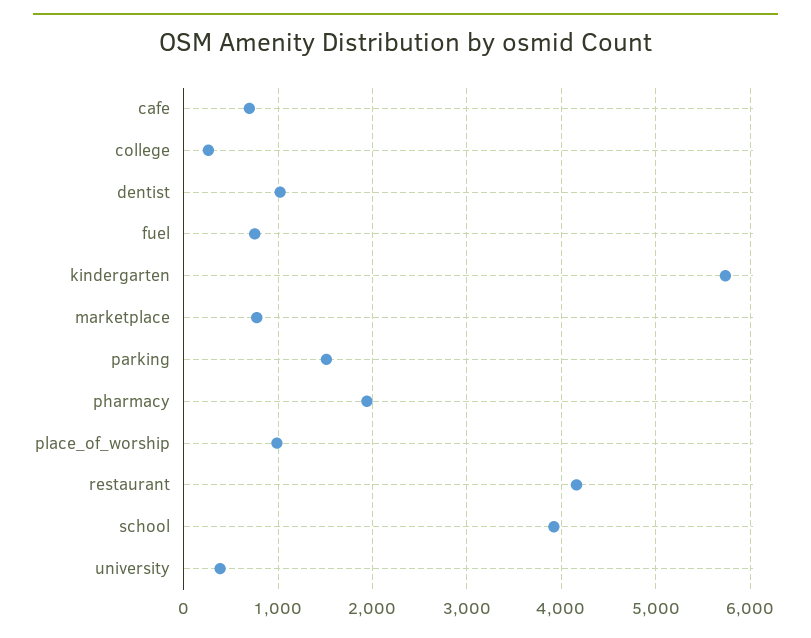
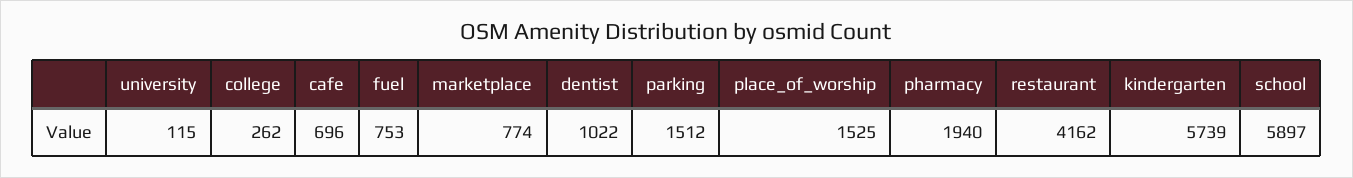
  {
    "cafe": 696,
    "college": 262,
    "dentist": 1022,
    "fuel": 753,
    "kindergarten": 5739,
    "marketplace": 774,
    "parking": 1512,
    "pharmacy": 1940,
-   "place_of_worship": 1000,
+   "place_of_worship": 1525,
    "restaurant": 4162,
-   "school": 3900,
+   "school": 5897,
-   "university": 400
+   "university": 115
  }

